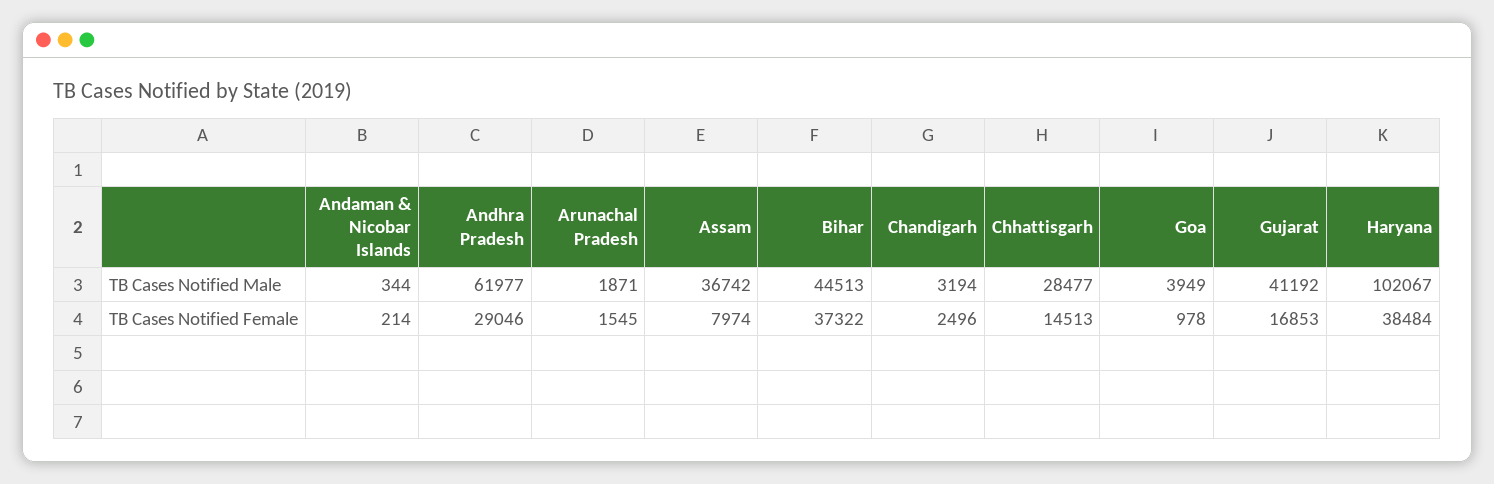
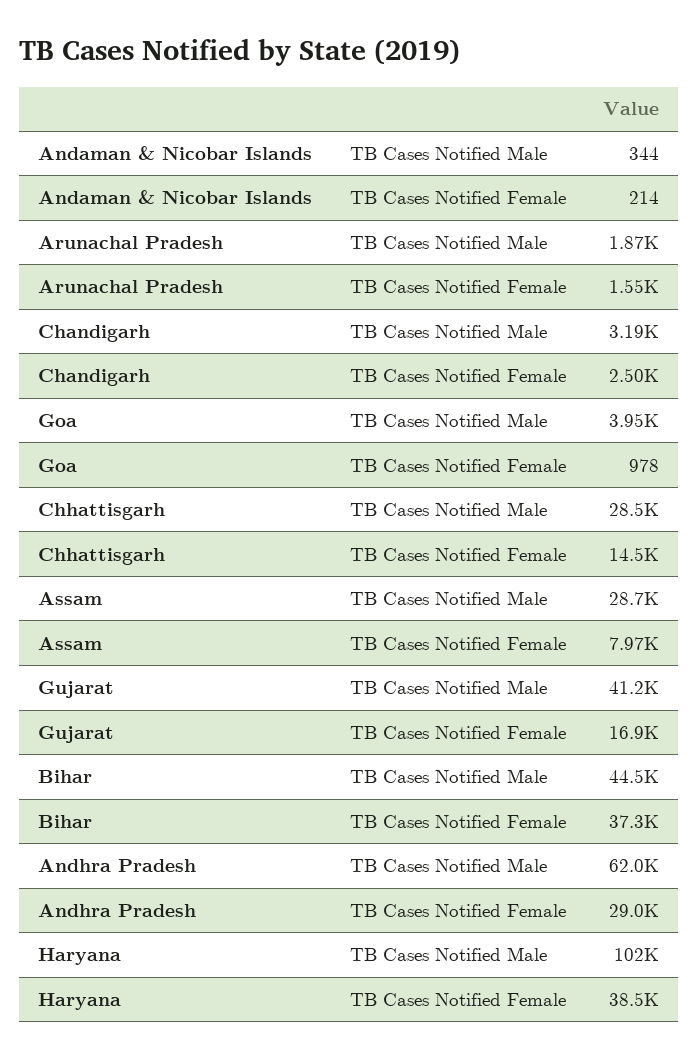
  {
    "Andaman & Nicobar Islands": {
      "TB Cases Notified Male": 344,
      "TB Cases Notified Female": 214
    },
    "Andhra Pradesh": {
      "TB Cases Notified Male": 61977,
      "TB Cases Notified Female": 29046
    },
    "Arunachal Pradesh": {
      "TB Cases Notified Male": 1871,
      "TB Cases Notified Female": 1545
    },
    "Assam": {
-     "TB Cases Notified Male": 36742,
+     "TB Cases Notified Male": 28700,
      "TB Cases Notified Female": 7974
    },
    "Bihar": {
      "TB Cases Notified Male": 44513,
      "TB Cases Notified Female": 37322
    },
    "Chandigarh": {
      "TB Cases Notified Male": 3194,
      "TB Cases Notified Female": 2496
    },
    "Chhattisgarh": {
      "TB Cases Notified Male": 28477,
      "TB Cases Notified Female": 14513
    },
    "Goa": {
      "TB Cases Notified Male": 3949,
      "TB Cases Notified Female": 978
    },
    "Gujarat": {
      "TB Cases Notified Male": 41192,
      "TB Cases Notified Female": 16853
    },
    "Haryana": {
      "TB Cases Notified Male": 102067,
      "TB Cases Notified Female": 38484
    }
  }

